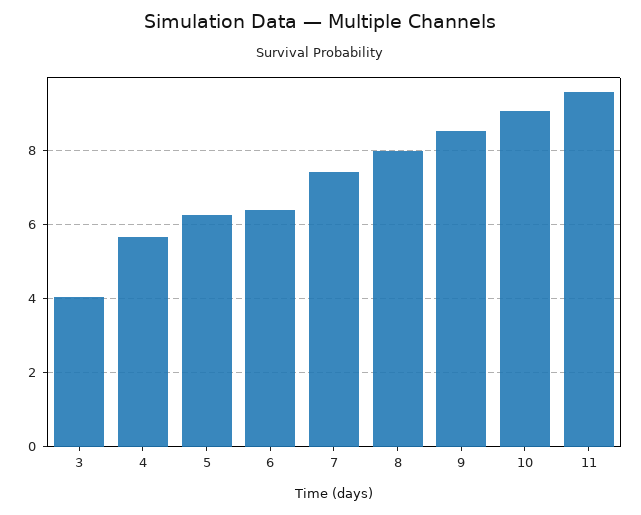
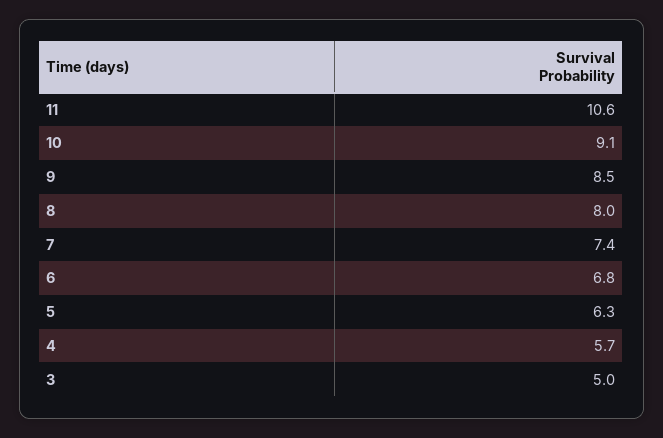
  {
-   "3": 4,
+   "3": 5,
    "4": 5.7,
    "5": 6.3,
-   "6": 6.4,
+   "6": 6.8,
    "7": 7.4,
    "8": 8,
    "9": 8.5,
    "10": 9.1,
-   "11": 9.6
+   "11": 10.6
  }

